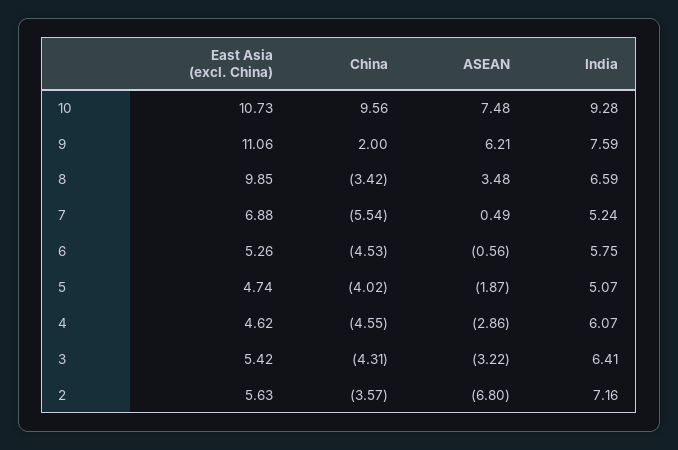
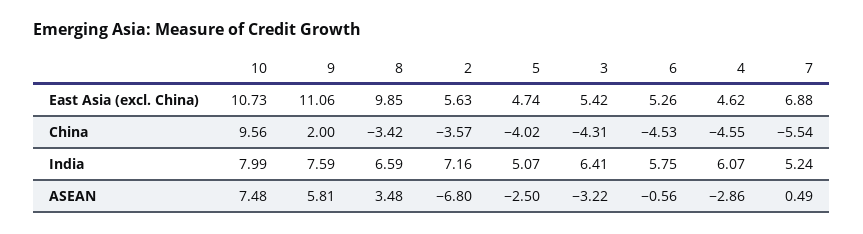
  {
    "East Asia (excl. China)": {
      "10": 10.73,
      "9": 11.06,
      "8": 9.85,
      "7": 6.88,
      "6": 5.26,
      "5": 4.74,
      "4": 4.62,
      "3": 5.42,
      "2": 5.63
    },
    "China": {
      "10": 9.56,
      "9": 2,
      "8": -3.42,
      "7": -5.54,
      "6": -4.53,
      "5": -4.02,
      "4": -4.55,
      "3": -4.31,
      "2": -3.57
    },
    "ASEAN": {
      "10": 7.48,
-     "9": 6.21,
+     "9": 5.81,
      "8": 3.48,
      "7": 0.49,
      "6": -0.56,
-     "5": -1.87,
+     "5": -2.5,
      "4": -2.86,
      "3": -3.22,
      "2": -6.8
    },
    "India": {
-     "10": 9.28,
+     "10": 7.99,
      "9": 7.59,
      "8": 6.59,
      "7": 5.24,
      "6": 5.75,
      "5": 5.07,
      "4": 6.07,
      "3": 6.41,
      "2": 7.16
    }
  }

